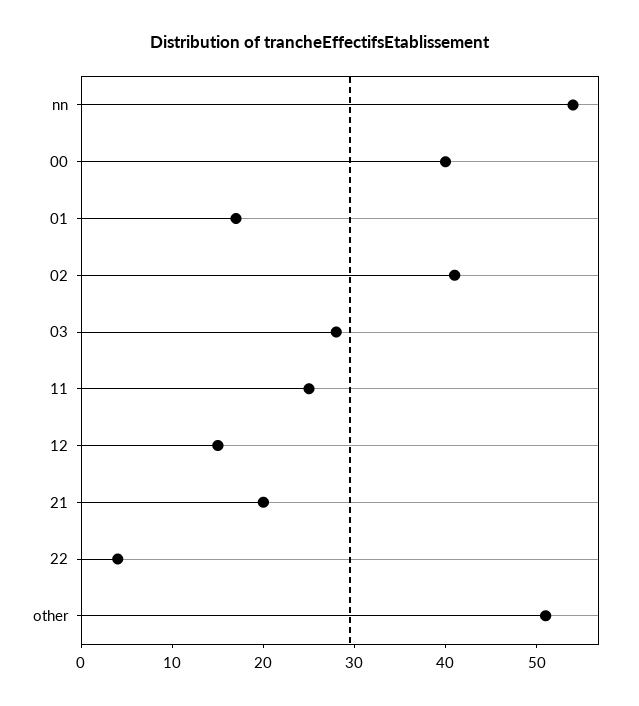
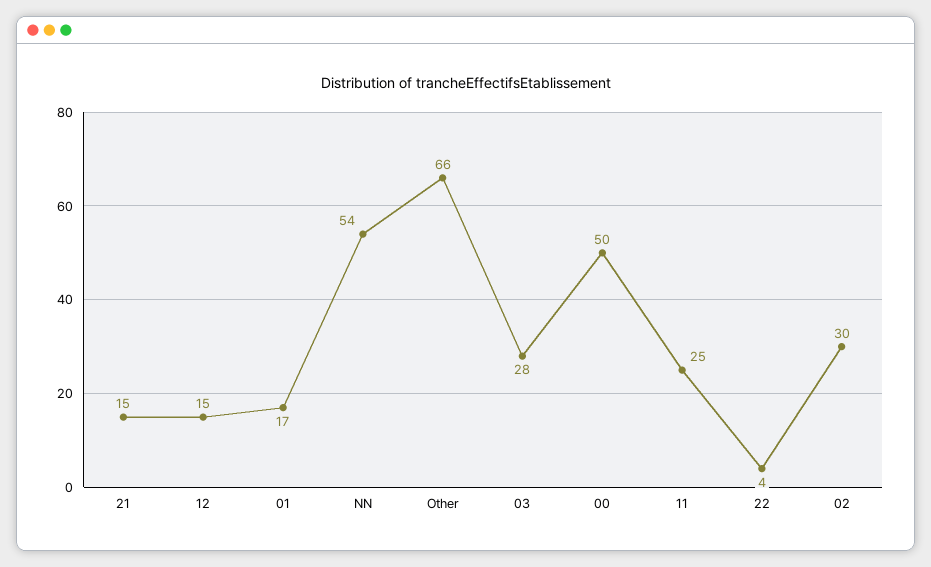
  {
    "nn": 54,
-   "00": 40,
+   "00": 50,
    "01": 17,
-   "02": 41,
+   "02": 30,
    "03": 28,
    "11": 25,
    "12": 15,
-   "21": 20,
+   "21": 15,
    "22": 4,
-   "other": 51
+   "other": 66
  }

